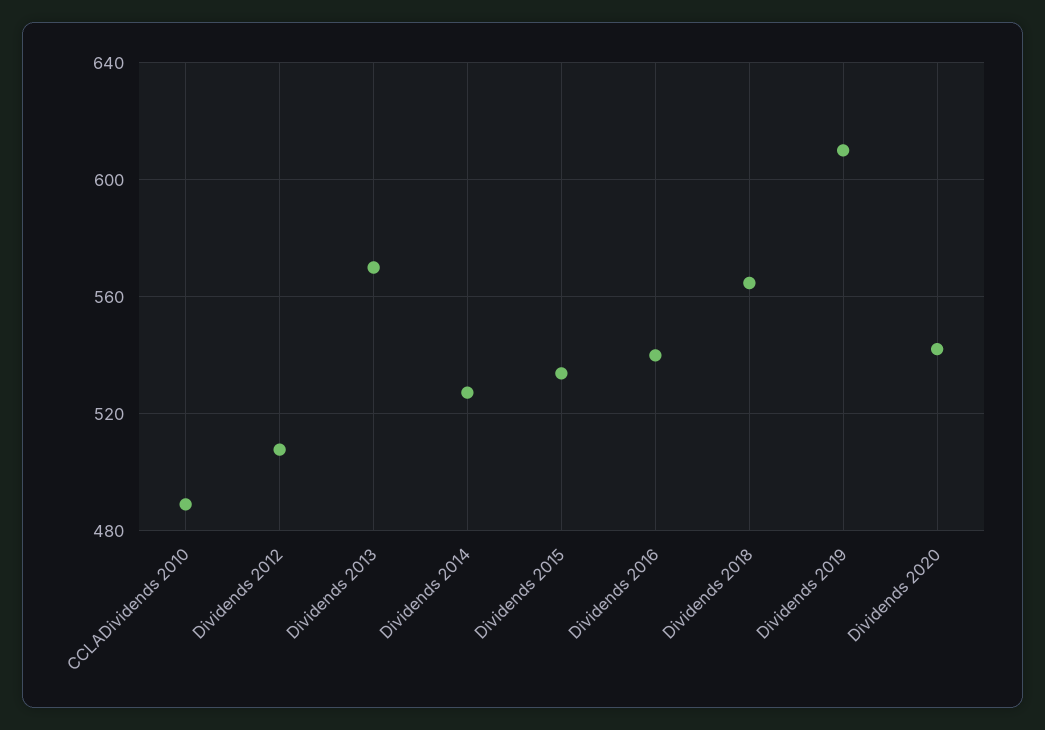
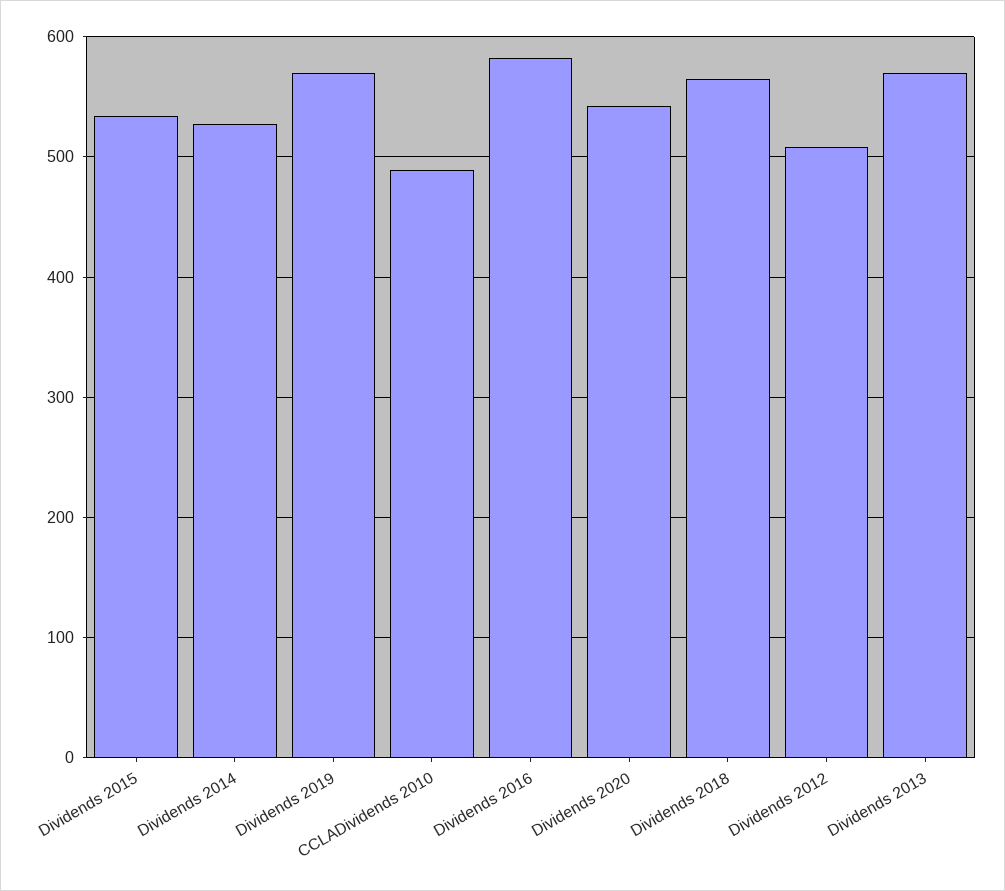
  {
    "CCLADividends 2010": 490,
    "Dividends 2012": 510,
    "Dividends 2013": 570,
    "Dividends 2014": 525,
    "Dividends 2015": 535,
-   "Dividends 2016": 540,
+   "Dividends 2016": 580,
    "Dividends 2018": 565,
-   "Dividends 2019": 610,
+   "Dividends 2019": 570,
    "Dividends 2020": 540
  }

